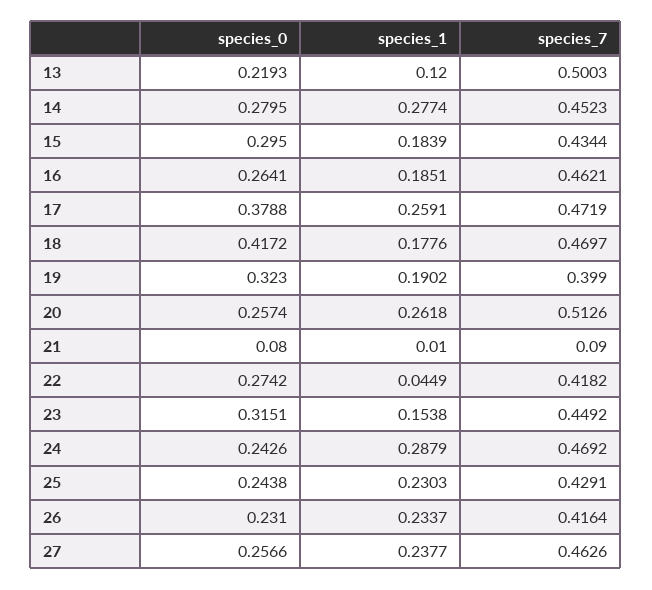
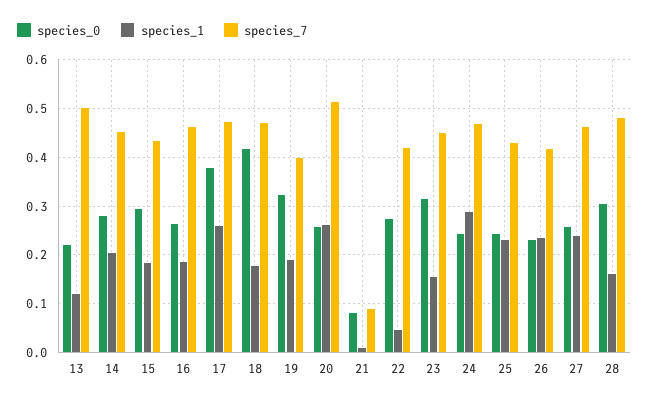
  {
    "species_0": {
      "13": 0.2193,
      "14": 0.2795,
      "15": 0.295,
      "16": 0.2641,
      "17": 0.3788,
      "18": 0.4172,
      "19": 0.323,
      "20": 0.2574,
      "21": 0.08,
      "22": 0.2742,
      "23": 0.3151,
      "24": 0.2426,
      "25": 0.2438,
      "26": 0.231,
-     "27": 0.2566
+     "27": 0.2566,
+     "28": 0.3
    },
    "species_1": {
      "13": 0.12,
-     "14": 0.2774,
+     "14": 0.2,
      "15": 0.1839,
      "16": 0.1851,
      "17": 0.2591,
      "18": 0.1776,
      "19": 0.1902,
      "20": 0.2618,
      "21": 0.01,
      "22": 0.0449,
      "23": 0.1538,
      "24": 0.2879,
      "25": 0.2303,
      "26": 0.2337,
-     "27": 0.2377
+     "27": 0.2377,
+     "28": 0.16
    },
    "species_7": {
      "13": 0.5003,
      "14": 0.4523,
      "15": 0.4344,
      "16": 0.4621,
      "17": 0.4719,
      "18": 0.4697,
      "19": 0.399,
      "20": 0.5126,
      "21": 0.09,
      "22": 0.4182,
      "23": 0.4492,
      "24": 0.4692,
      "25": 0.4291,
      "26": 0.4164,
-     "27": 0.4626
+     "27": 0.4626,
+     "28": 0.48
    }
  }

